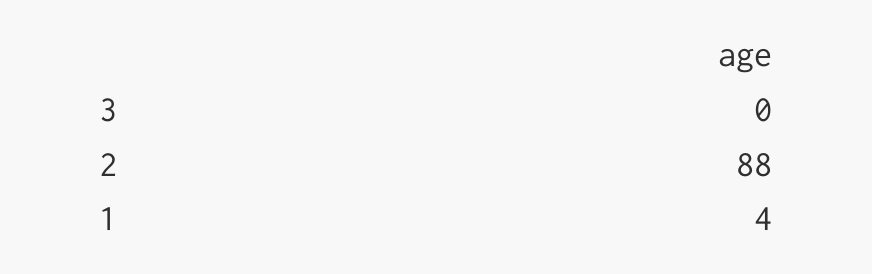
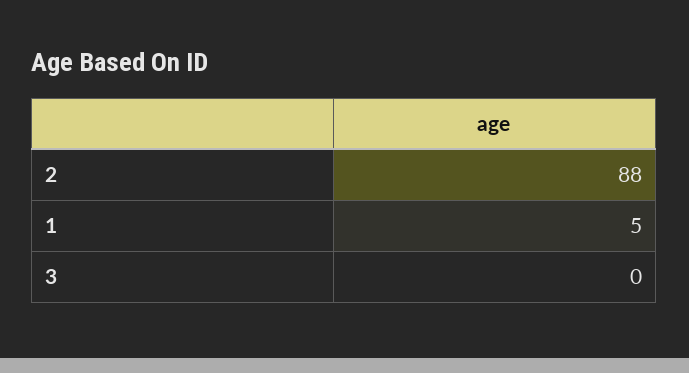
  {
    "3": 0,
    "2": 88,
-   "1": 4
+   "1": 5
  }

